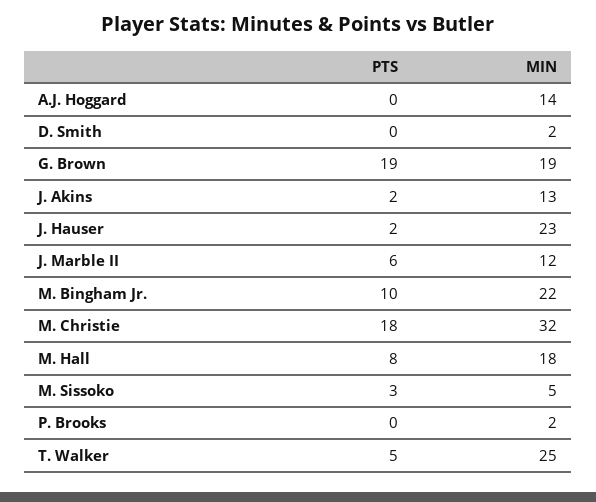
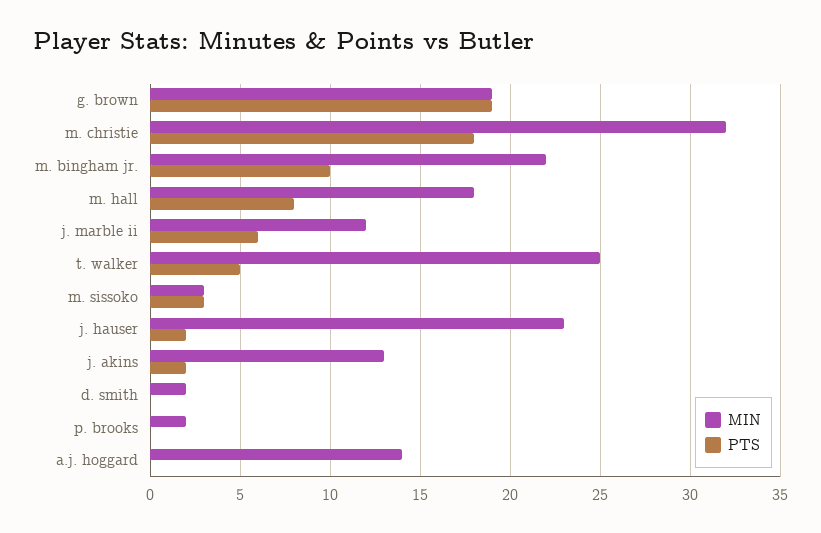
  {
    "PTS": {
      "A.J. Hoggard": 0,
      "D. Smith": 0,
      "G. Brown": 19,
      "J. Akins": 2,
      "J. Hauser": 2,
      "J. Marble II": 6,
      "M. Bingham Jr.": 10,
      "M. Christie": 18,
      "M. Hall": 8,
      "M. Sissoko": 3,
      "P. Brooks": 0,
      "T. Walker": 5
    },
    "MIN": {
      "A.J. Hoggard": 14,
      "D. Smith": 2,
      "G. Brown": 19,
      "J. Akins": 13,
      "J. Hauser": 23,
      "J. Marble II": 12,
      "M. Bingham Jr.": 22,
      "M. Christie": 32,
      "M. Hall": 18,
-     "M. Sissoko": 5,
+     "M. Sissoko": 3,
      "P. Brooks": 2,
      "T. Walker": 25
    }
  }

